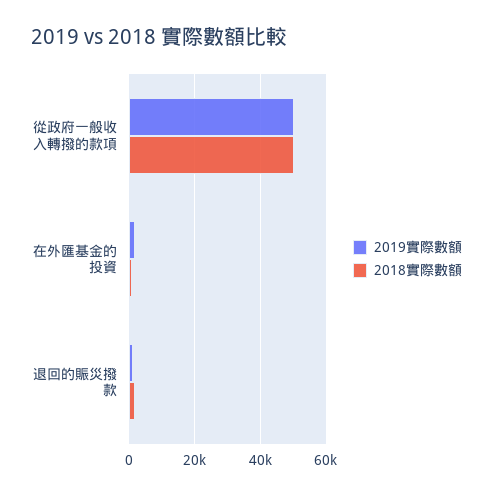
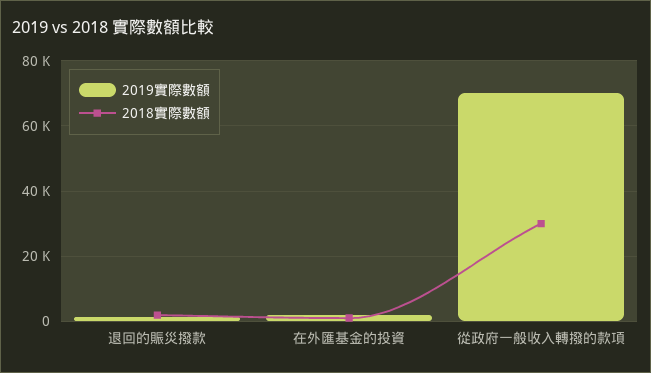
  {
    "2019實際數額": {
-     "從政府一般收入轉撥的款項": 50000,
+     "從政府一般收入轉撥的款項": 70000,
      "在外匯基金的投資": 2000,
      "退回的賑災撥款": 2000
    },
    "2018實際數額": {
-     "從政府一般收入轉撥的款項": 50000,
+     "從政府一般收入轉撥的款項": 30000,
      "在外匯基金的投資": 2000,
      "退回的賑災撥款": 2000
    }
  }

